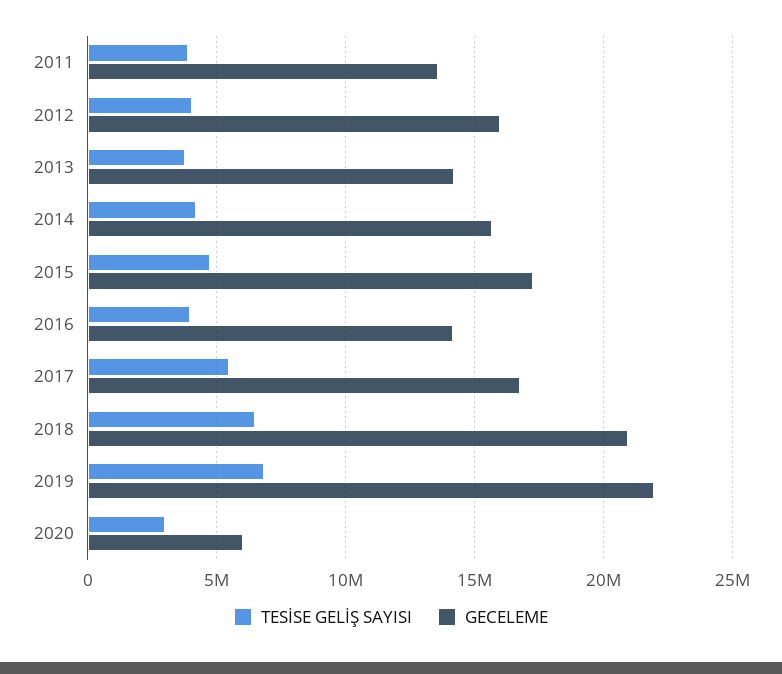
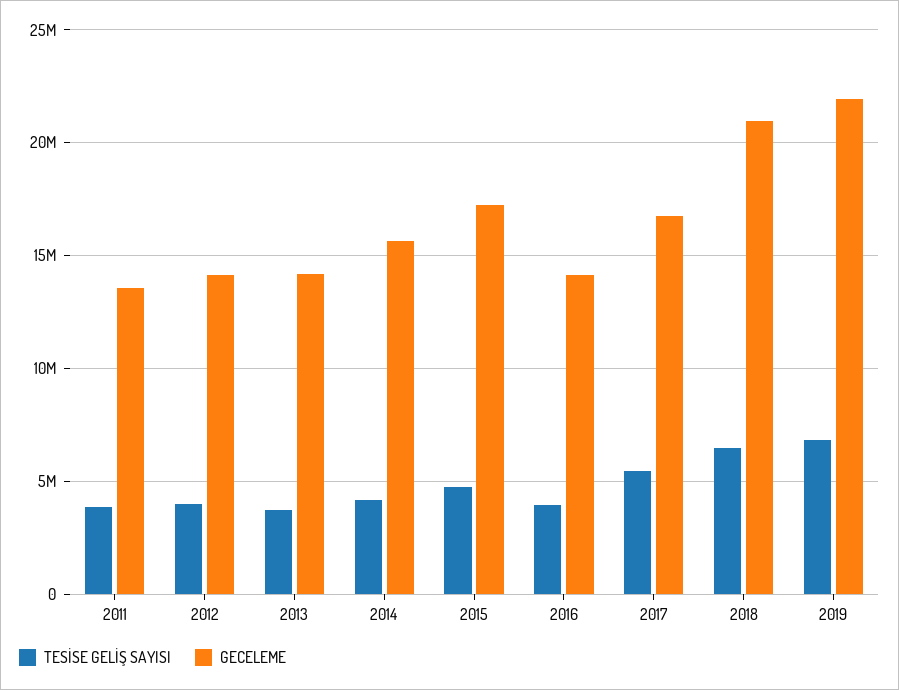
  {
    "TESİSE GELİŞ SAYISI": {
      "2011": 4000000,
      "2012": 4000000,
      "2013": 3500000,
      "2014": 4000000,
      "2015": 4500000,
      "2016": 4000000,
      "2017": 5500000,
      "2018": 6500000,
-     "2019": 7000000,
+     "2019": 7000000
-     "2020": 3000000
    },
    "GECELEME": {
      "2011": 13500000,
-     "2012": 16000000,
+     "2012": 14000000,
      "2013": 14000000,
      "2014": 15500000,
      "2015": 17000000,
      "2016": 14000000,
      "2017": 16500000,
      "2018": 21000000,
-     "2019": 22000000,
+     "2019": 22000000
-     "2020": 6000000
    }
  }

